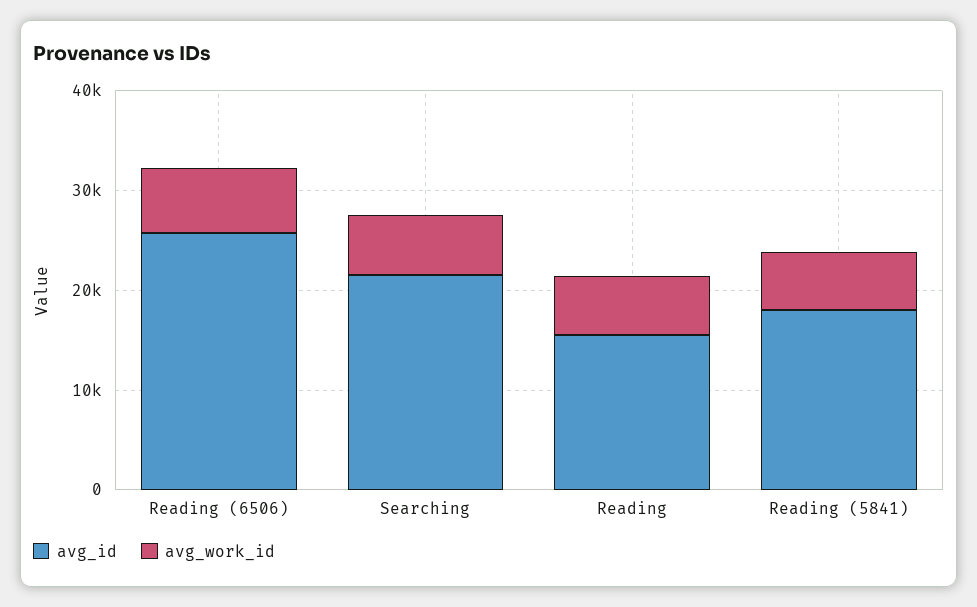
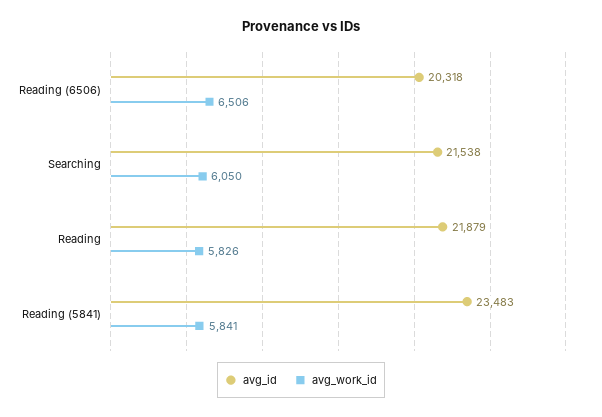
  {
    "avg_id": {
-     "Reading (6506)": 26000,
+     "Reading (6506)": 20318,
      "Searching": 21538,
-     "Reading": 16000,
+     "Reading": 21879,
-     "Reading (5841)": 18000
+     "Reading (5841)": 23483
    },
    "avg_work_id": {
      "Reading (6506)": 6506,
      "Searching": 6050,
      "Reading": 5826,
      "Reading (5841)": 5841
    }
  }

